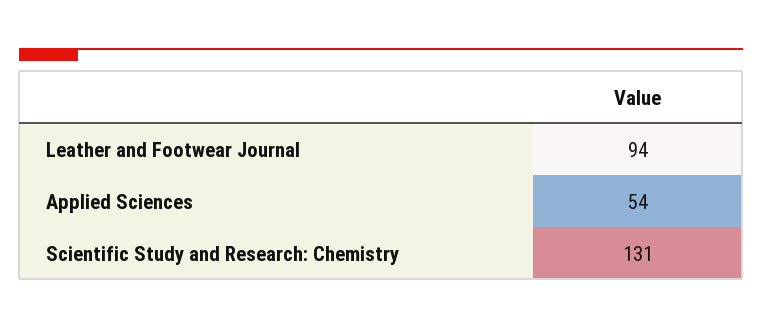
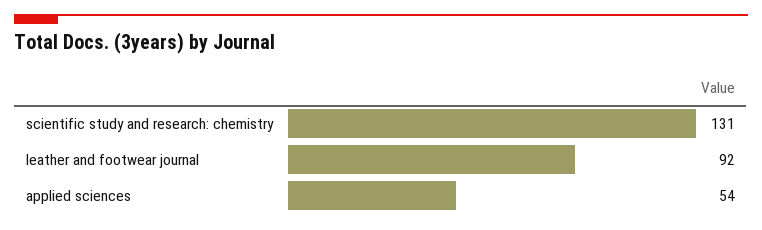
  {
-   "Leather and Footwear Journal": 94,
+   "Leather and Footwear Journal": 92,
    "Applied Sciences": 54,
    "Scientific Study and Research: Chemistry": 131
  }

